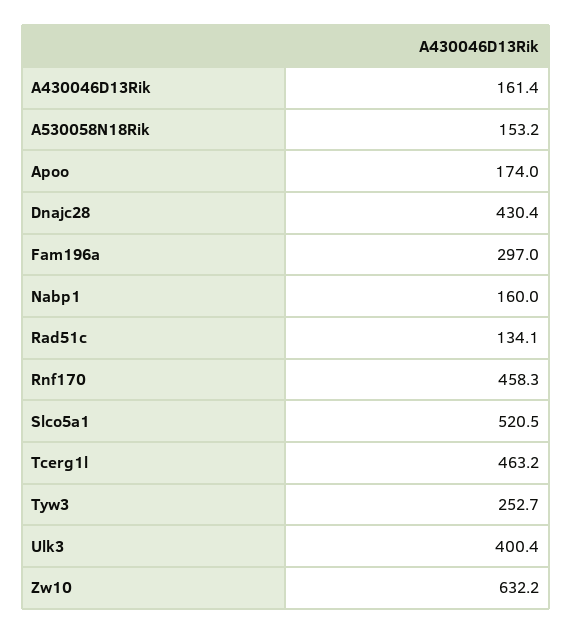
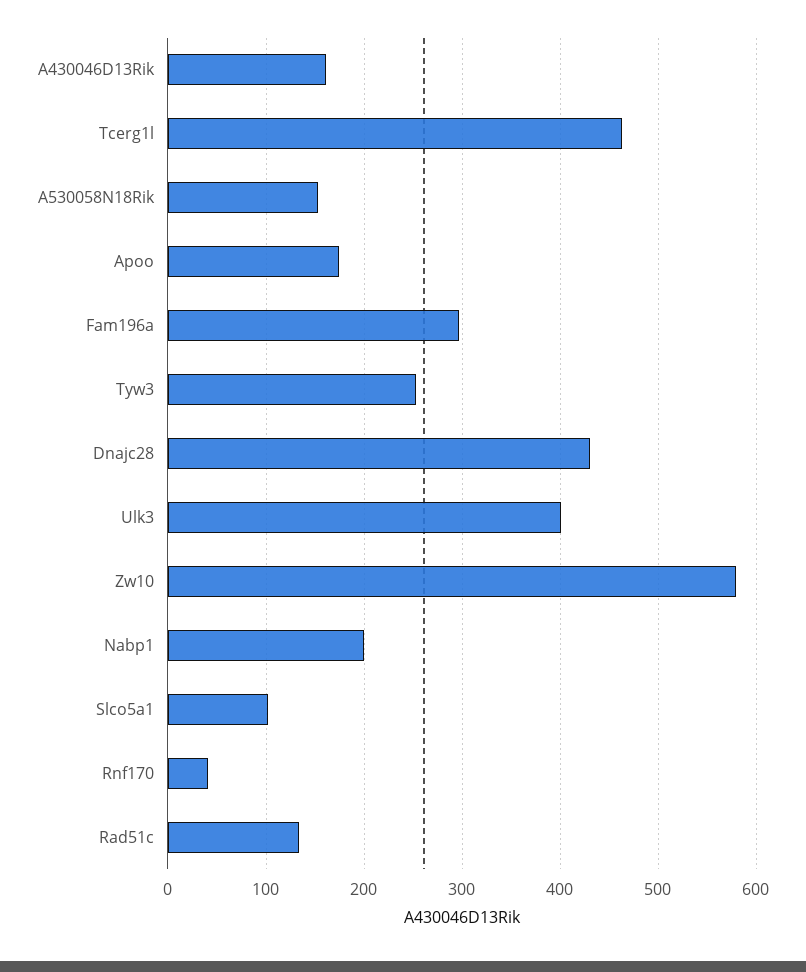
  {
    "A430046D13Rik": 161.4,
    "A530058N18Rik": 153.2,
    "Apoo": 174,
    "Dnajc28": 430.4,
    "Fam196a": 297,
-   "Nabp1": 160,
+   "Nabp1": 200,
    "Rad51c": 134.1,
-   "Rnf170": 458.3,
+   "Rnf170": 40,
-   "Slco5a1": 520.5,
+   "Slco5a1": 100,
    "Tcerg1l": 463.2,
    "Tyw3": 252.7,
    "Ulk3": 400.4,
-   "Zw10": 632.2
+   "Zw10": 580
  }

